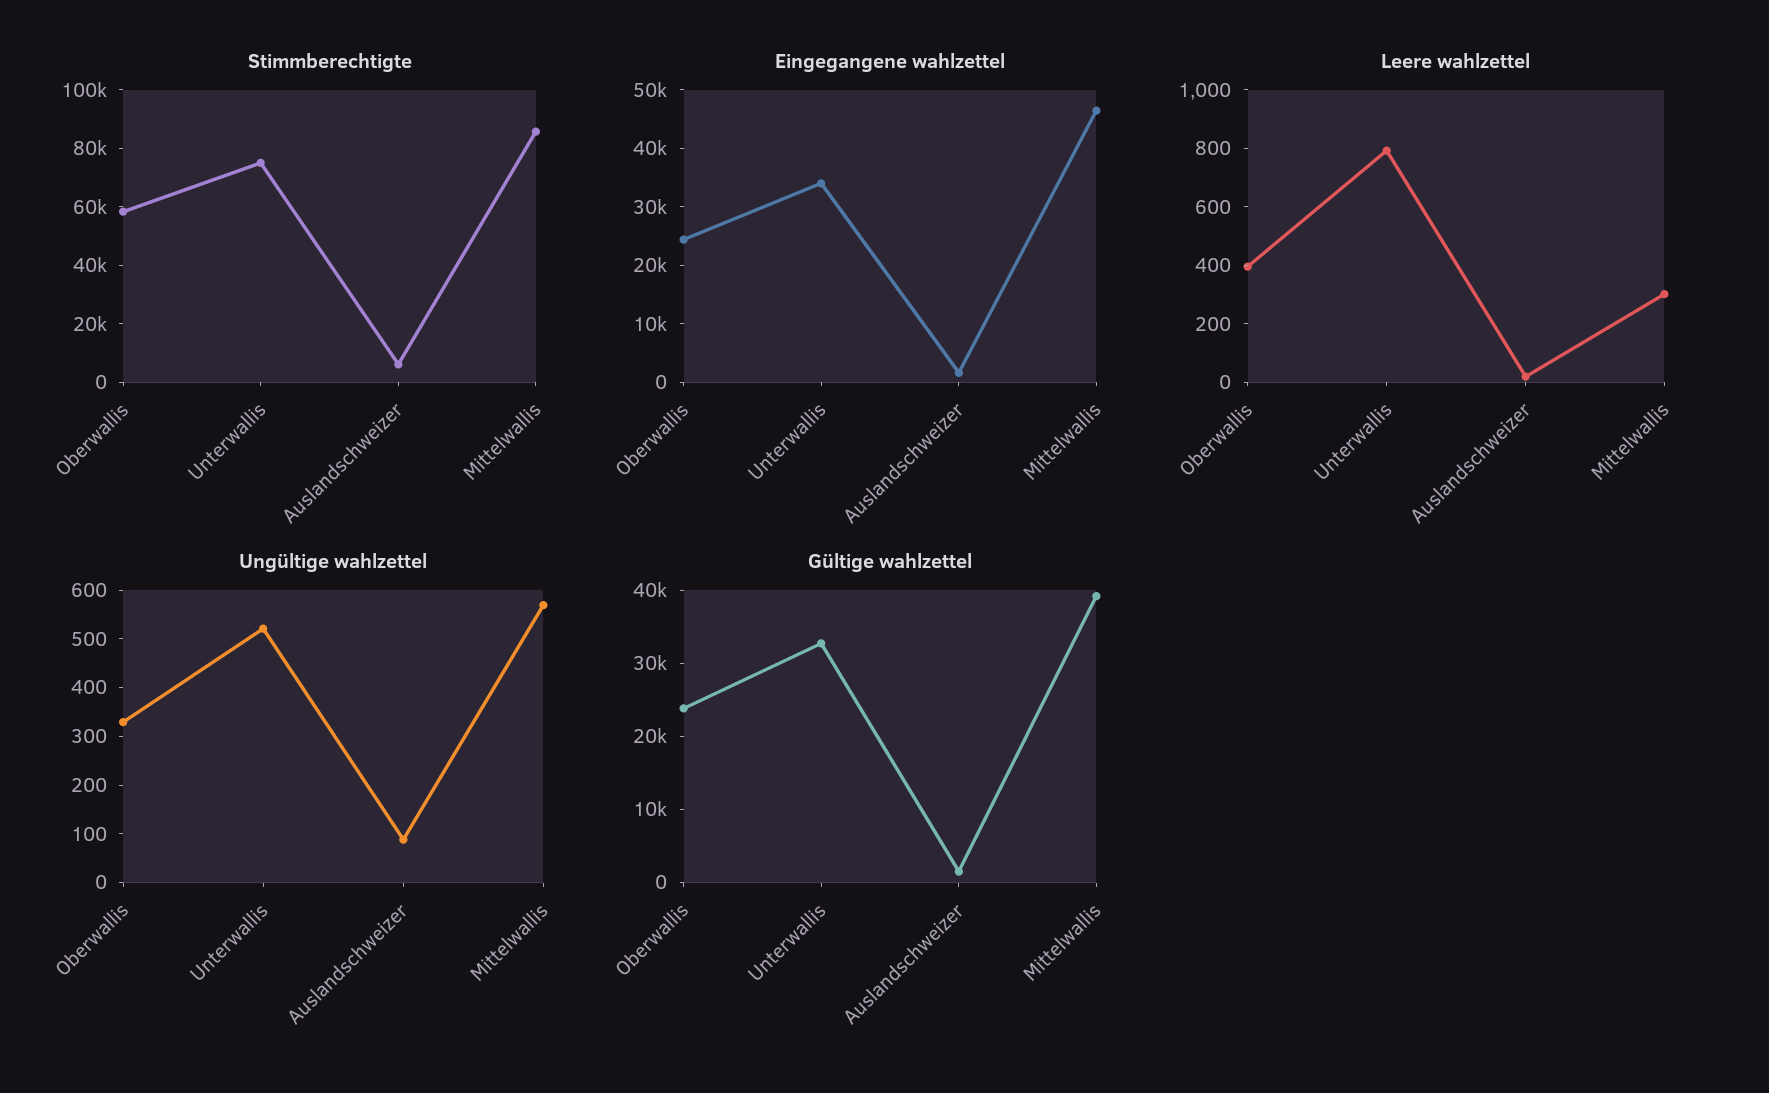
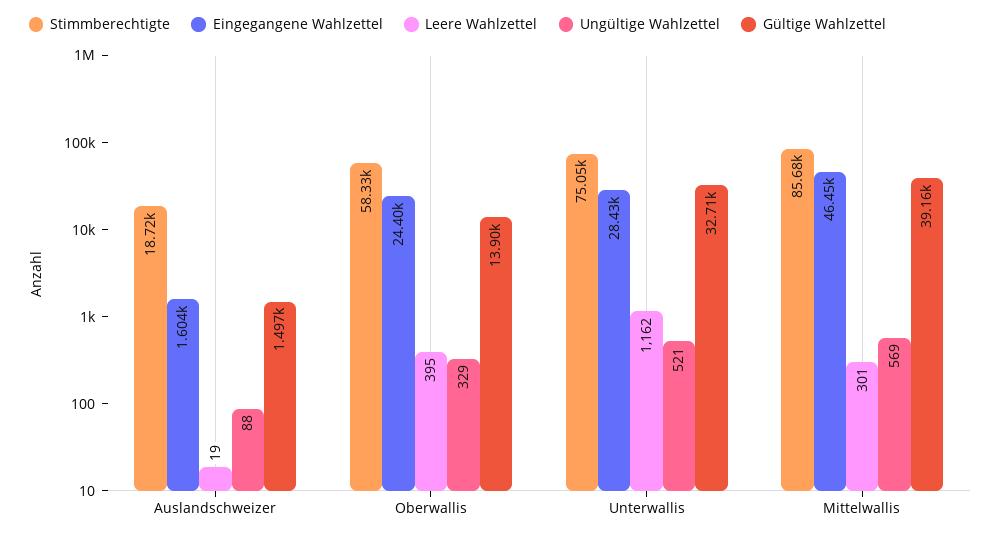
  {
    "Stimmberechtigte": {
      "Oberwallis": 58330,
      "Unterwallis": 75050,
-     "Auslandschweizer": 5000,
+     "Auslandschweizer": 18720,
      "Mittelwallis": 85680
    },
    "Eingegangene wahlzettel": {
      "Oberwallis": 24400,
-     "Unterwallis": 34000,
+     "Unterwallis": 28430,
      "Auslandschweizer": 1604,
      "Mittelwallis": 46450
    },
    "Leere wahlzettel": {
      "Oberwallis": 395,
-     "Unterwallis": 800,
+     "Unterwallis": 1162,
      "Auslandschweizer": 19,
      "Mittelwallis": 301
    },
    "Ungültige wahlzettel": {
      "Oberwallis": 329,
      "Unterwallis": 521,
      "Auslandschweizer": 88,
      "Mittelwallis": 569
    },
    "Gültige wahlzettel": {
-     "Oberwallis": 24000,
+     "Oberwallis": 13900,
      "Unterwallis": 32710,
      "Auslandschweizer": 1497,
      "Mittelwallis": 39160
    }
  }

